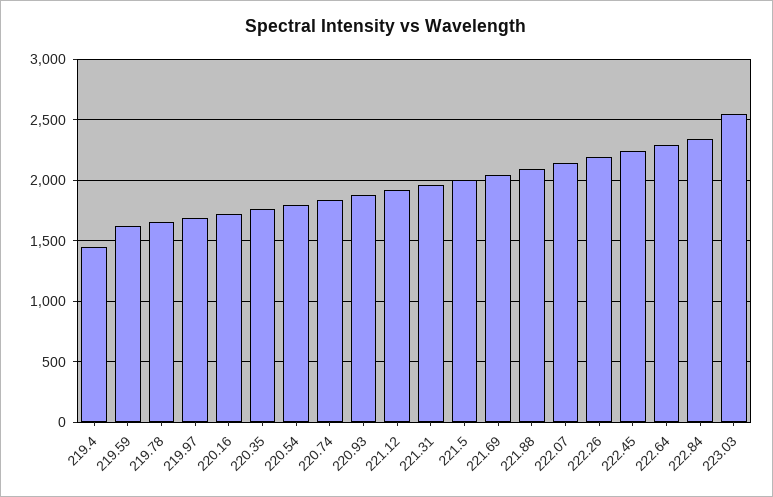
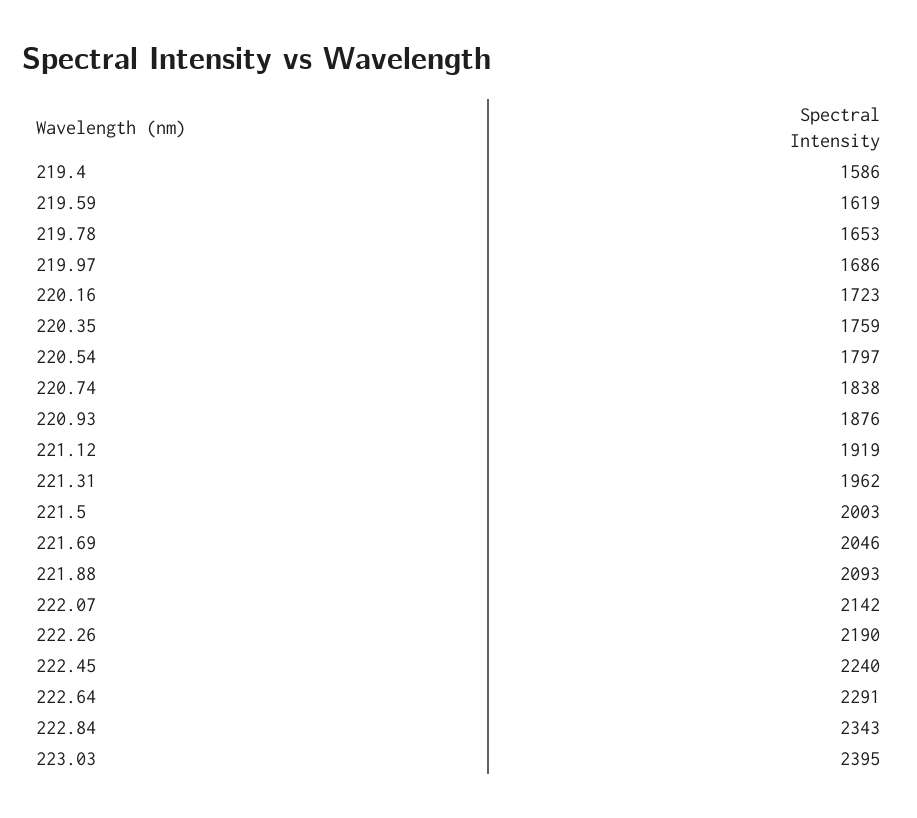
  {
-   "219.4": 1450,
+   "219.4": 1586,
    "219.59": 1619,
    "219.78": 1653,
    "219.97": 1686,
    "220.16": 1723,
    "220.35": 1759,
    "220.54": 1797,
    "220.74": 1838,
    "220.93": 1876,
    "221.12": 1919,
    "221.31": 1962,
    "221.5": 2003,
    "221.69": 2046,
    "221.88": 2093,
    "222.07": 2142,
    "222.26": 2190,
    "222.45": 2240,
    "222.64": 2291,
    "222.84": 2343,
-   "223.03": 2550
+   "223.03": 2395
  }

